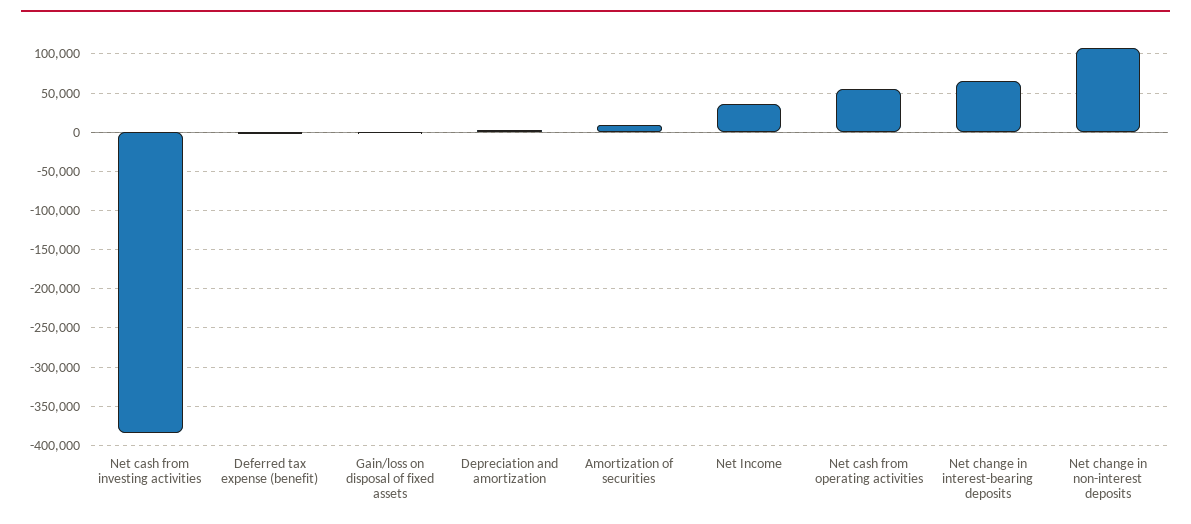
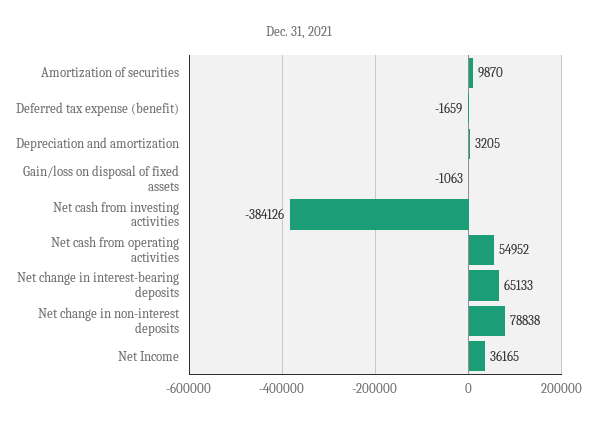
  {
    "Net cash from investing activities": -384126,
    "Deferred tax expense (benefit)": -1659,
    "Gain/loss on disposal of fixed assets": -1063,
    "Depreciation and amortization": 3205,
    "Amortization of securities": 9870,
    "Net Income": 36165,
    "Net cash from operating activities": 54952,
    "Net change in interest-bearing deposits": 65133,
-   "Net change in non-interest deposits": 110000
+   "Net change in non-interest deposits": 78838
  }

